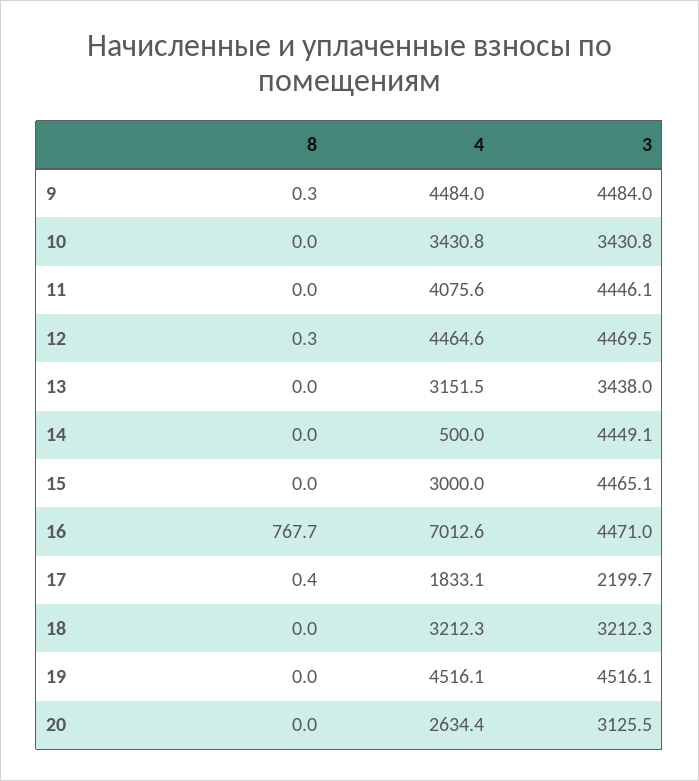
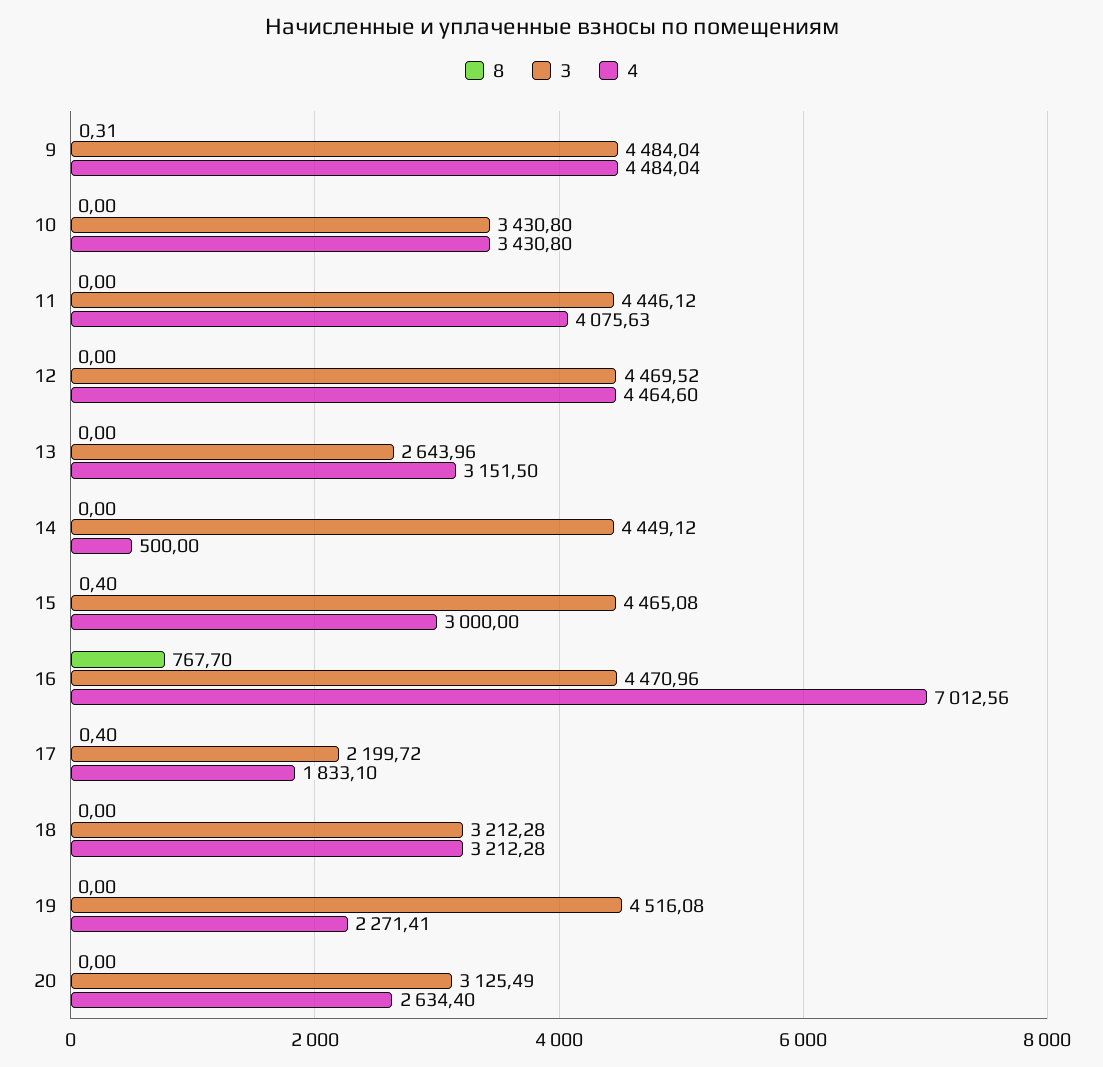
  {
    "8": {
      "9": 0.31,
      "10": 0,
      "11": 0,
-     "12": 0.3,
+     "12": 0,
      "13": 0,
      "14": 0,
-     "15": 0,
+     "15": 0.4,
      "16": 767.7,
      "17": 0.4,
      "18": 0,
      "19": 0,
      "20": 0
    },
    "4": {
      "9": 4484.04,
      "10": 3430.8,
      "11": 4075.63,
      "12": 4464.6,
      "13": 3151.5,
      "14": 500,
      "15": 3000,
      "16": 7012.56,
      "17": 1833.1,
      "18": 3212.28,
-     "19": 4516.1,
+     "19": 2271.41,
      "20": 2634.4
    },
    "3": {
      "9": 4484.04,
      "10": 3430.8,
      "11": 4446.12,
      "12": 4469.52,
-     "13": 3438,
+     "13": 2643.96,
      "14": 4449.12,
      "15": 4465.08,
      "16": 4470.96,
      "17": 2199.72,
      "18": 3212.28,
      "19": 4516.08,
      "20": 3125.49
    }
  }

